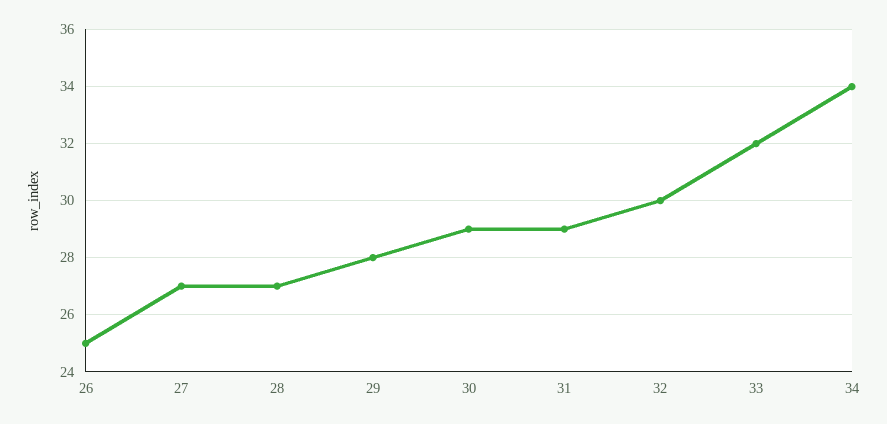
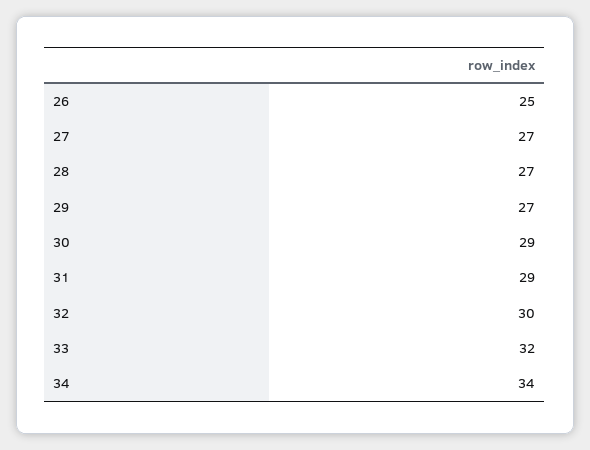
  {
    "26": 25,
    "27": 27,
    "28": 27,
-   "29": 28,
+   "29": 27,
    "30": 29,
    "31": 29,
    "32": 30,
    "33": 32,
    "34": 34
  }

